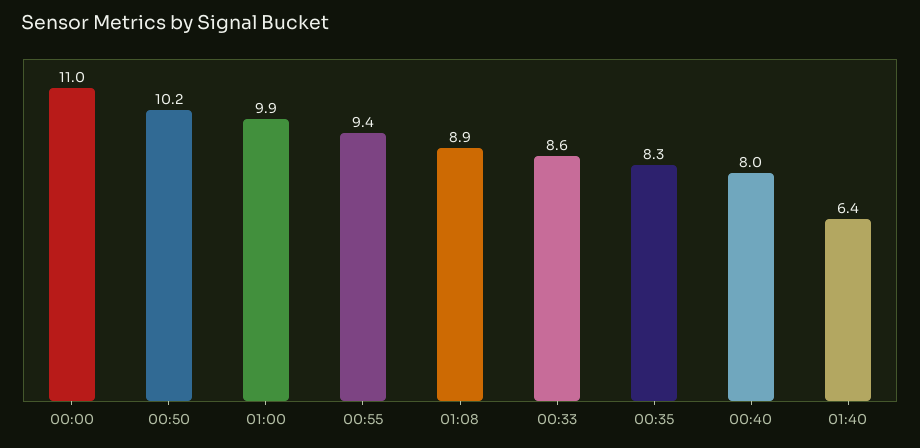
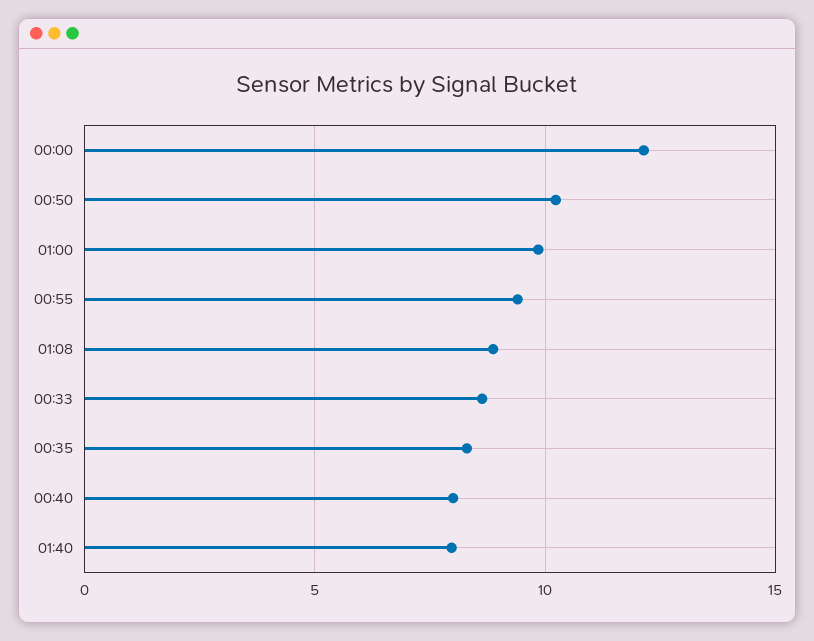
  {
-   "00:00": 11,
+   "00:00": 12,
    "00:50": 10.2,
    "01:00": 9.9,
    "00:55": 9.4,
    "01:08": 8.9,
    "00:33": 8.6,
    "00:35": 8.3,
    "00:40": 8,
-   "01:40": 6.4
+   "01:40": 8
  }

